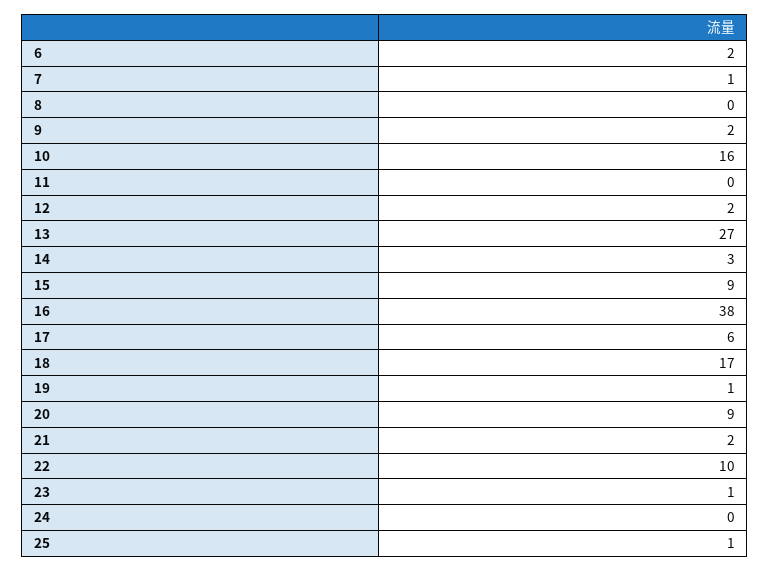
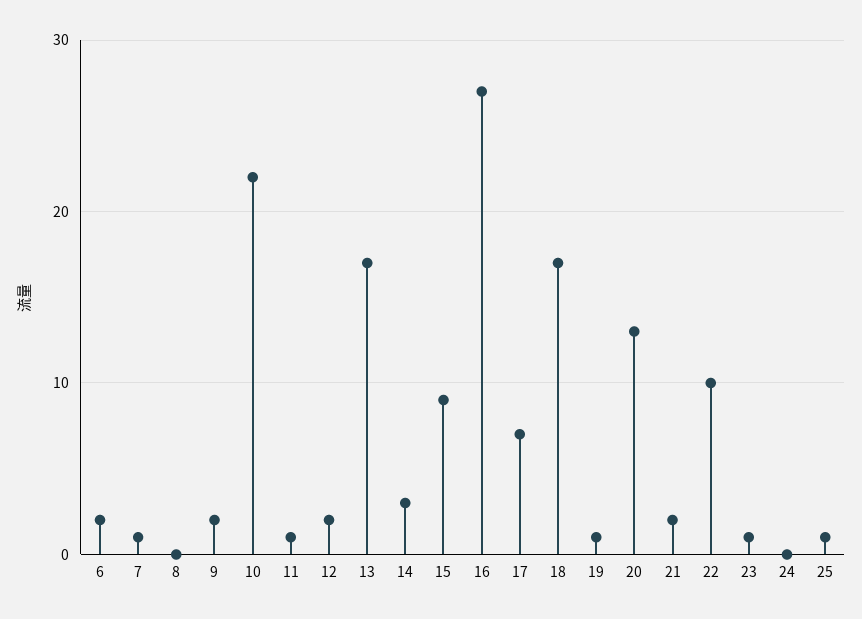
  {
    "6": 2,
    "7": 1,
    "8": 0,
    "9": 2,
-   "10": 16,
+   "10": 22,
-   "11": 0,
+   "11": 1,
    "12": 2,
-   "13": 27,
+   "13": 17,
    "14": 3,
    "15": 9,
-   "16": 38,
+   "16": 27,
-   "17": 6,
+   "17": 7,
    "18": 17,
    "19": 1,
-   "20": 9,
+   "20": 13,
    "21": 2,
    "22": 10,
    "23": 1,
    "24": 0,
    "25": 1
  }

